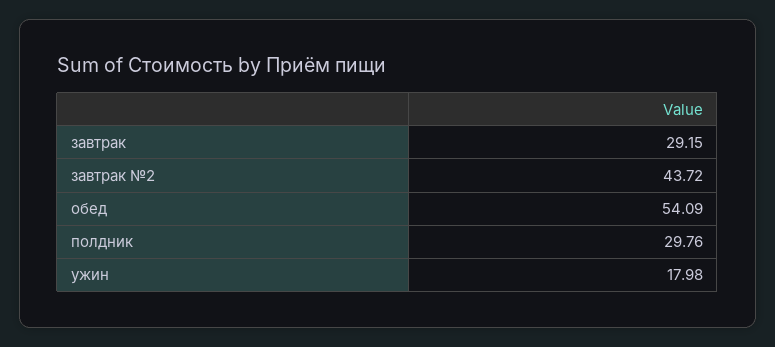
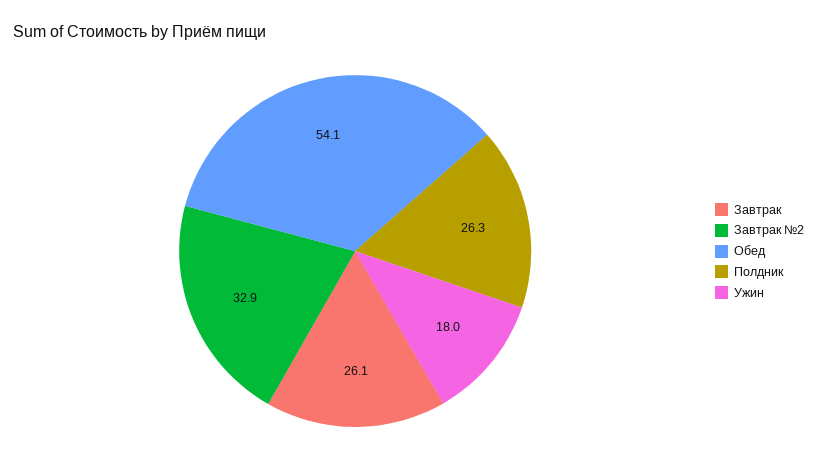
  {
-   "завтрак": 29.15,
+   "завтрак": 26.1,
-   "завтрак №2": 43.72,
+   "завтрак №2": 32.9,
    "обед": 54.09,
-   "полдник": 29.76,
+   "полдник": 26.3,
    "ужин": 17.98
  }

